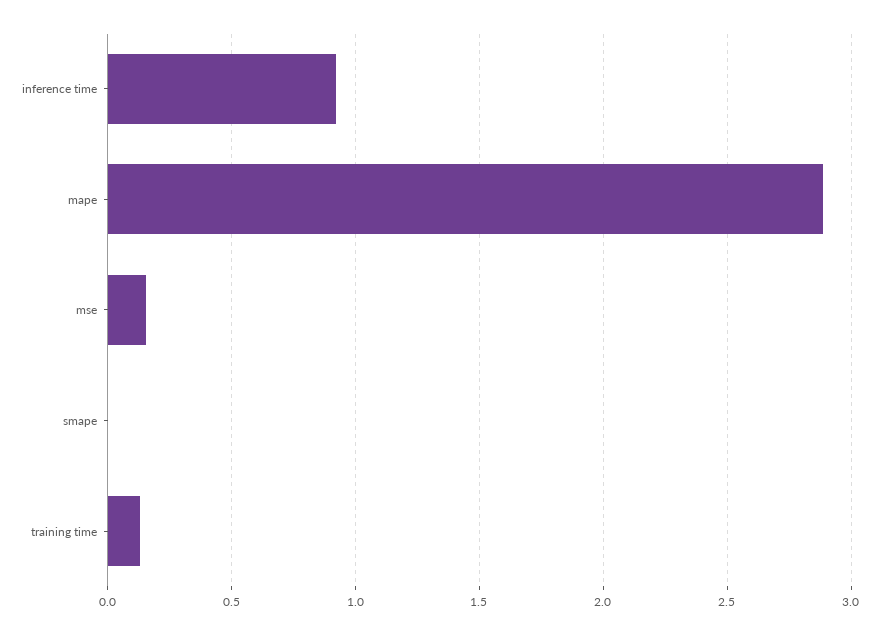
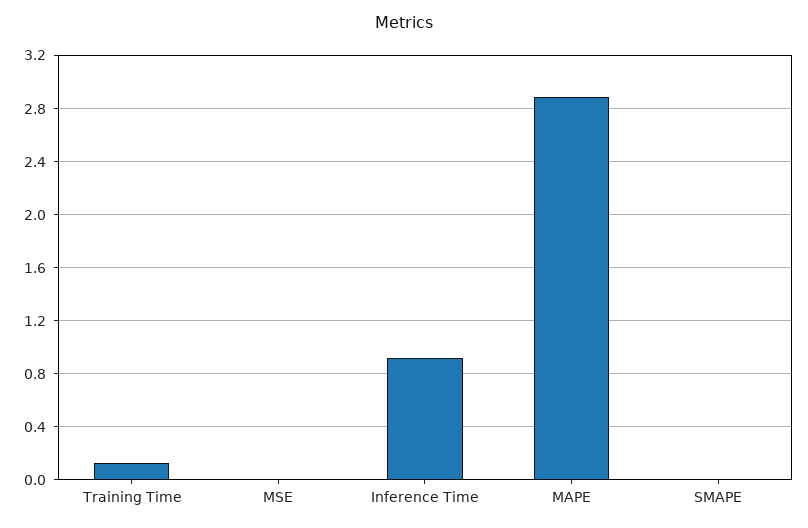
  {
    "inference time": 0.9,
    "mape": 2.9,
-   "mse": 0.15,
+   "mse": 0,
    "smape": 0,
    "training time": 0.15
  }

